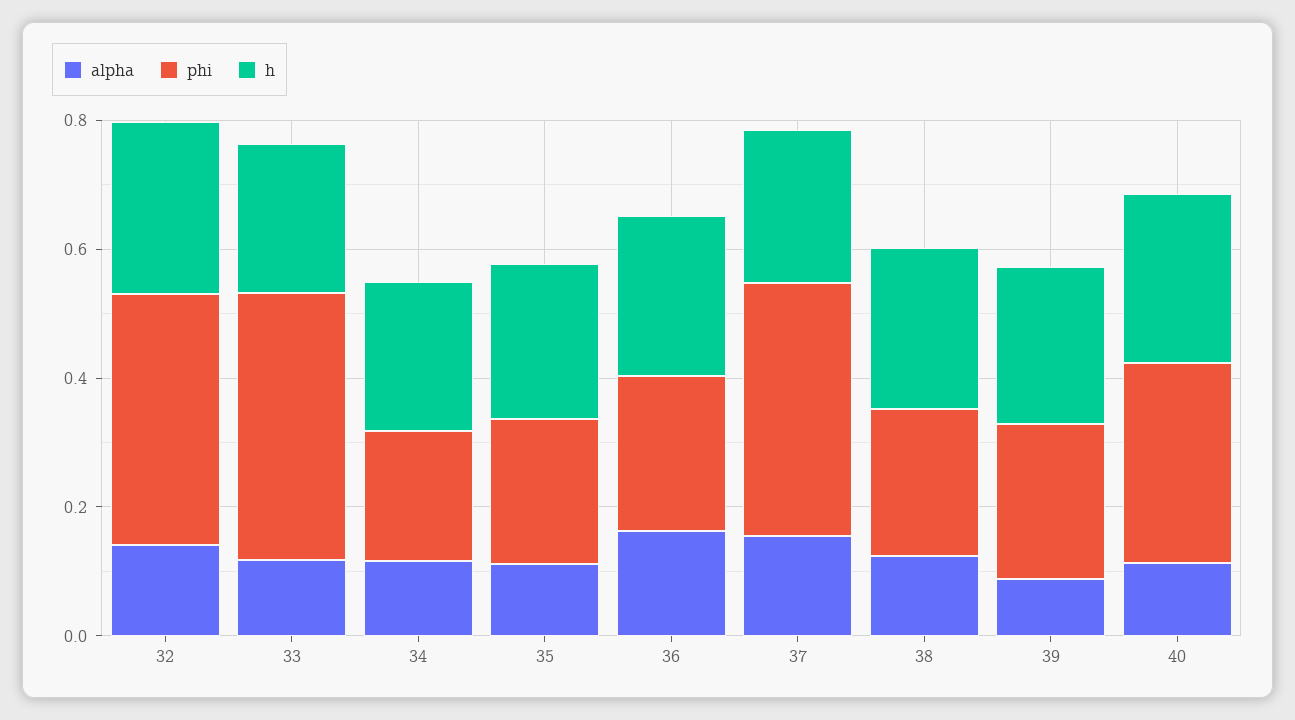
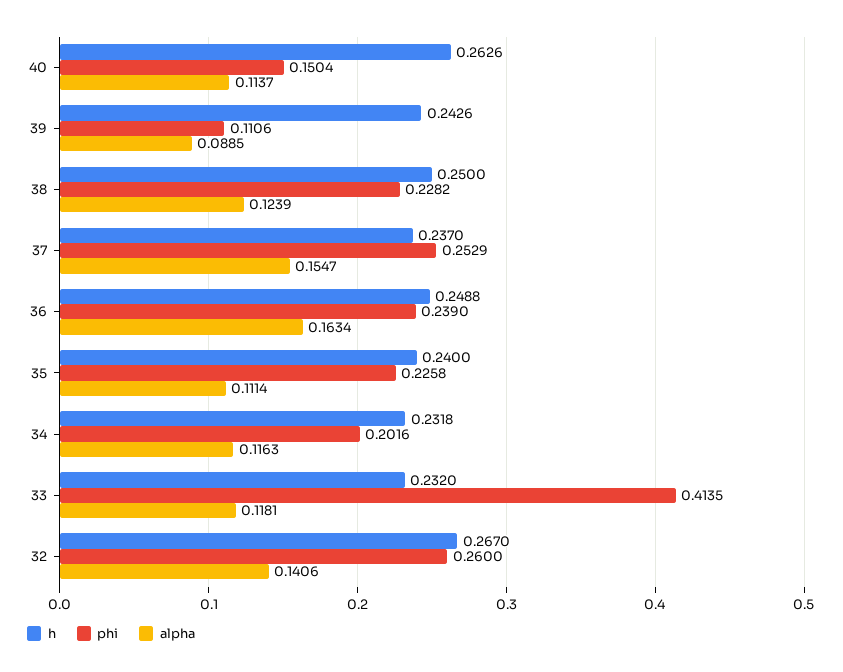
  {
    "alpha": {
      "32": 0.1406,
      "33": 0.1181,
      "34": 0.1163,
      "35": 0.1114,
      "36": 0.1634,
      "37": 0.1547,
      "38": 0.1239,
      "39": 0.0885,
      "40": 0.1137
    },
    "phi": {
-     "32": 0.4,
+     "32": 0.26,
      "33": 0.4135,
      "34": 0.2016,
      "35": 0.2258,
      "36": 0.239,
-     "37": 0.4,
+     "37": 0.2529,
      "38": 0.2282,
-     "39": 0.25,
+     "39": 0.1106,
-     "40": 0.3
+     "40": 0.1504
    },
    "h": {
      "32": 0.267,
      "33": 0.232,
      "34": 0.2318,
      "35": 0.24,
      "36": 0.2488,
      "37": 0.237,
      "38": 0.25,
      "39": 0.2426,
      "40": 0.2626
    }
  }

